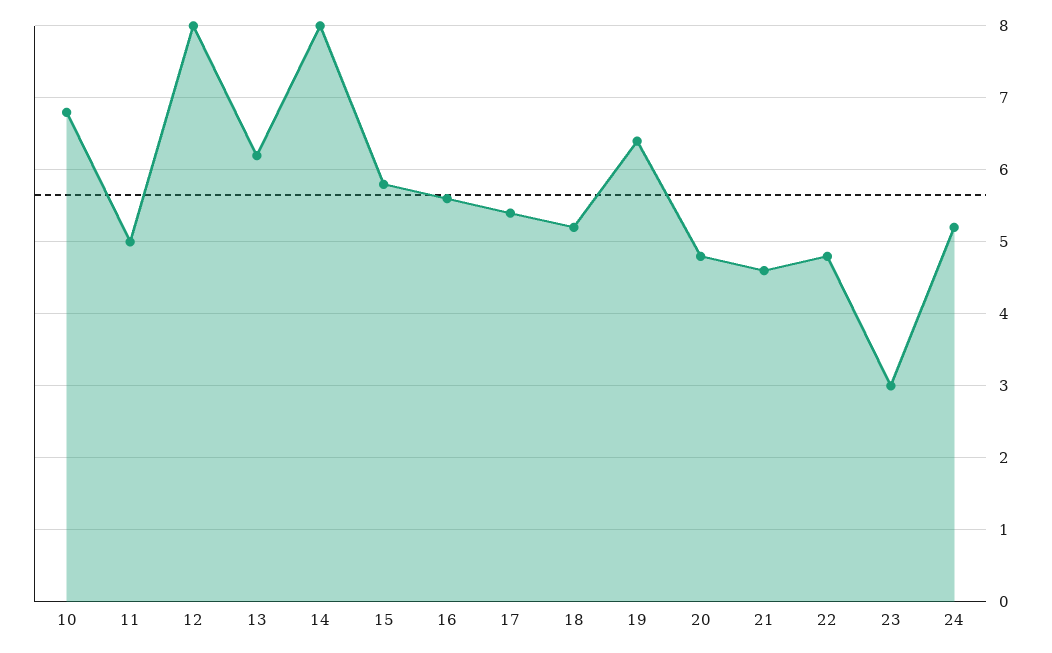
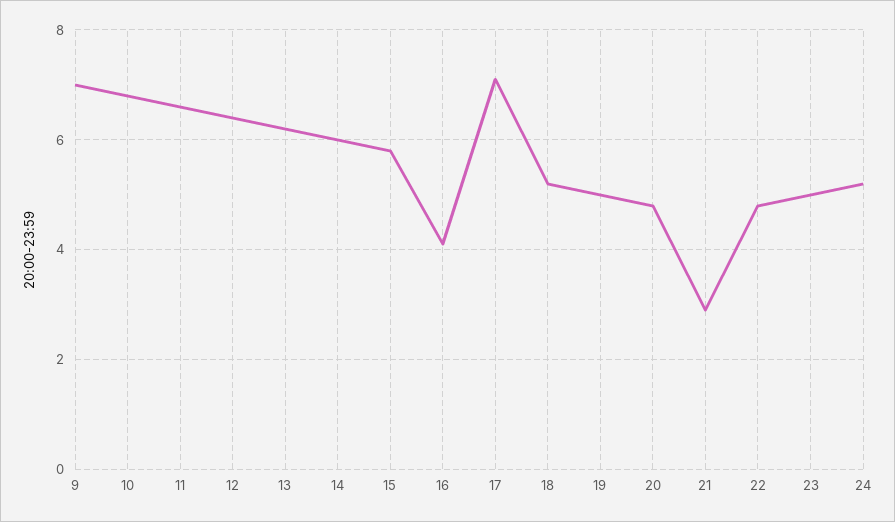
  {
    "10": 6.8,
-   "11": 5,
+   "11": 6.5,
-   "12": 8,
+   "12": 6.5,
    "13": 6.2,
-   "14": 8,
+   "14": 6,
    "15": 5.8,
-   "16": 5.6,
+   "16": 4,
-   "17": 5.4,
+   "17": 7,
    "18": 5.2,
-   "19": 6.4,
+   "19": 5,
    "20": 4.8,
-   "21": 4.6,
+   "21": 3,
    "22": 4.8,
-   "23": 3,
+   "23": 5,
-   "24": 5.2
+   "24": 5.2,
+   "9": 7
  }

